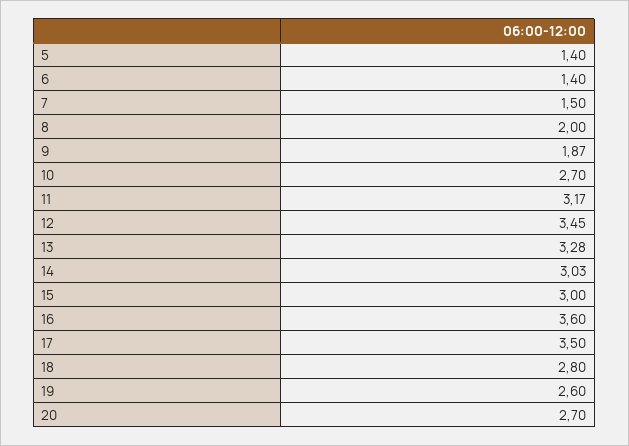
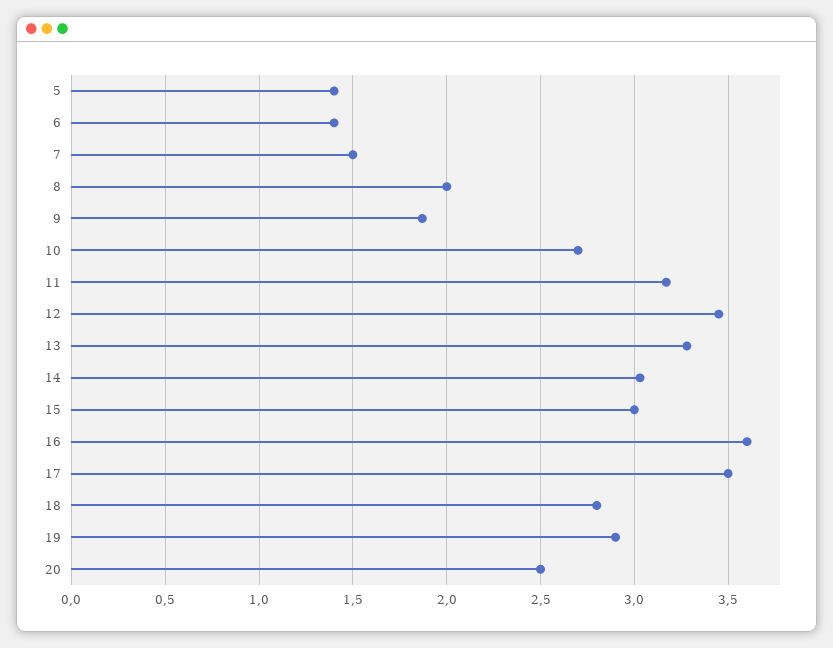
  {
    "5": 1.4,
    "6": 1.4,
    "7": 1.5,
    "8": 2,
    "9": 1.87,
    "10": 2.7,
    "11": 3.17,
    "12": 3.45,
    "13": 3.28,
    "14": 3.03,
    "15": 3,
    "16": 3.6,
    "17": 3.5,
    "18": 2.8,
-   "19": 2.6,
+   "19": 2.9,
-   "20": 2.7
+   "20": 2.5
  }

